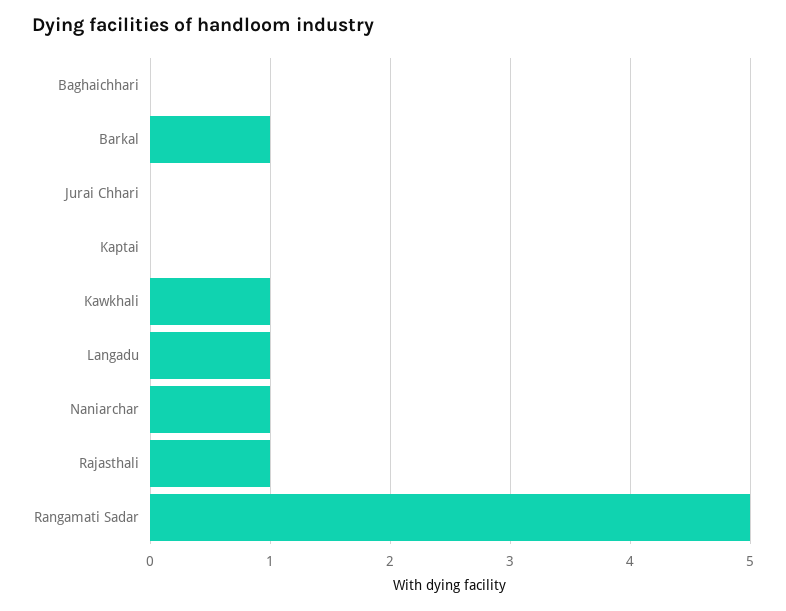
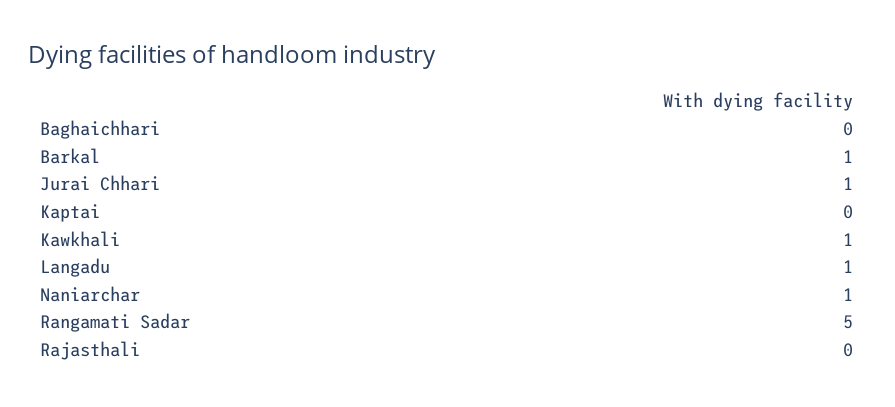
  {
    "Baghaichhari": 0,
    "Barkal": 1,
-   "Jurai Chhari": 0,
+   "Jurai Chhari": 1,
    "Kaptai": 0,
    "Kawkhali": 1,
    "Langadu": 1,
    "Naniarchar": 1,
-   "Rajasthali": 1,
+   "Rajasthali": 0,
    "Rangamati Sadar": 5
  }

